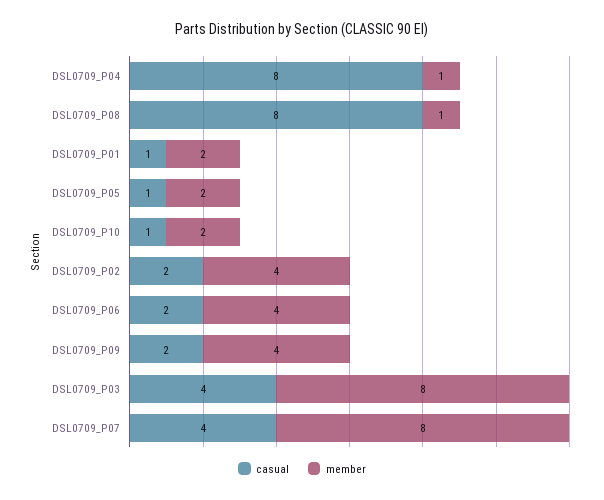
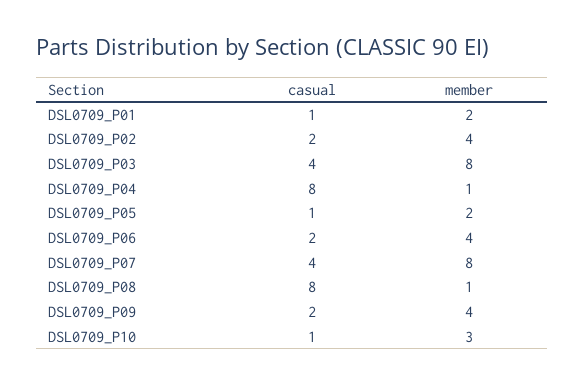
  {
    "casual": {
      "DSL0709_P04": 8,
      "DSL0709_P08": 8,
      "DSL0709_P01": 1,
      "DSL0709_P05": 1,
      "DSL0709_P10": 1,
      "DSL0709_P02": 2,
      "DSL0709_P06": 2,
      "DSL0709_P09": 2,
      "DSL0709_P03": 4,
      "DSL0709_P07": 4
    },
    "member": {
      "DSL0709_P04": 1,
      "DSL0709_P08": 1,
      "DSL0709_P01": 2,
      "DSL0709_P05": 2,
-     "DSL0709_P10": 2,
+     "DSL0709_P10": 3,
      "DSL0709_P02": 4,
      "DSL0709_P06": 4,
      "DSL0709_P09": 4,
      "DSL0709_P03": 8,
      "DSL0709_P07": 8
    }
  }

